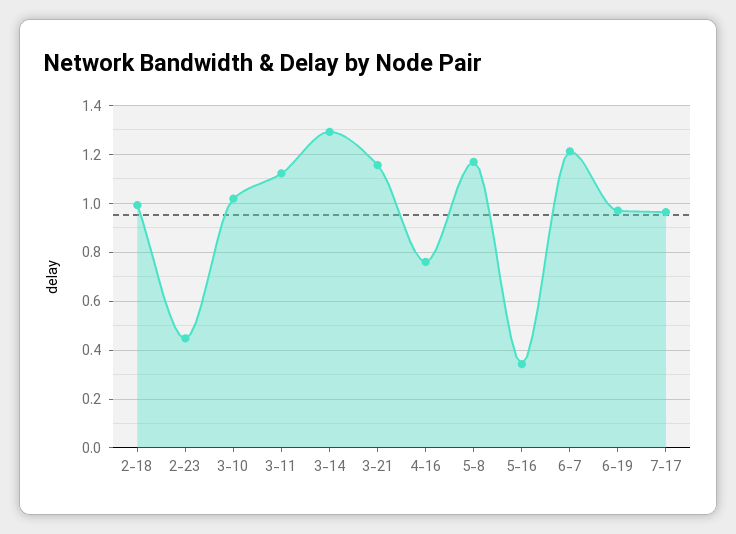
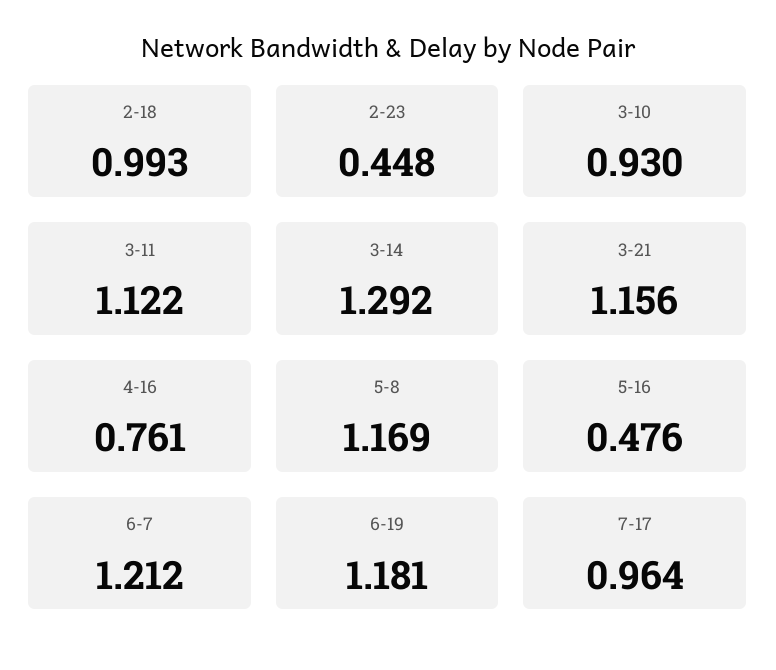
  {
    "2-18": 0.993,
    "2-23": 0.448,
-   "3-10": 1.025,
+   "3-10": 0.93,
    "3-11": 1.122,
    "3-14": 1.292,
    "3-21": 1.156,
    "4-16": 0.761,
    "5-8": 1.169,
-   "5-16": 0.35,
+   "5-16": 0.476,
    "6-7": 1.212,
-   "6-19": 0.975,
+   "6-19": 1.181,
    "7-17": 0.964
  }

